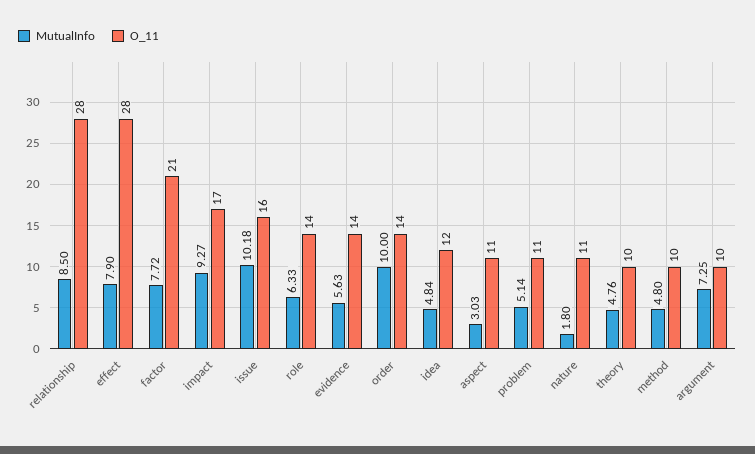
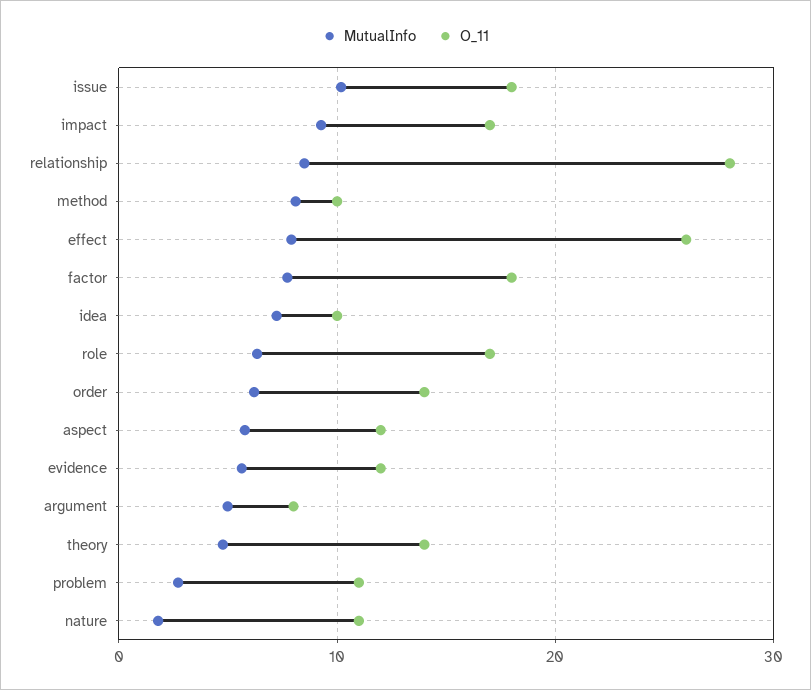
  {
    "MutualInfo": {
      "relationship": 8.5,
      "effect": 7.9,
      "factor": 7.72,
      "impact": 9.27,
      "issue": 10.18,
      "role": 6.33,
      "evidence": 5.63,
-     "order": 10,
+     "order": 6,
-     "idea": 4.84,
+     "idea": 7,
-     "aspect": 3.03,
+     "aspect": 6,
-     "problem": 5.14,
+     "problem": 3,
      "nature": 1.8,
      "theory": 4.76,
-     "method": 4.8,
+     "method": 8,
-     "argument": 7.25
+     "argument": 5
    },
    "O_11": {
      "relationship": 28,
-     "effect": 28,
+     "effect": 26,
-     "factor": 21,
+     "factor": 18,
      "impact": 17,
-     "issue": 16,
+     "issue": 18,
-     "role": 14,
+     "role": 17,
-     "evidence": 14,
+     "evidence": 12,
      "order": 14,
-     "idea": 12,
+     "idea": 10,
-     "aspect": 11,
+     "aspect": 12,
      "problem": 11,
      "nature": 11,
-     "theory": 10,
+     "theory": 14,
      "method": 10,
-     "argument": 10
+     "argument": 8
    }
  }

